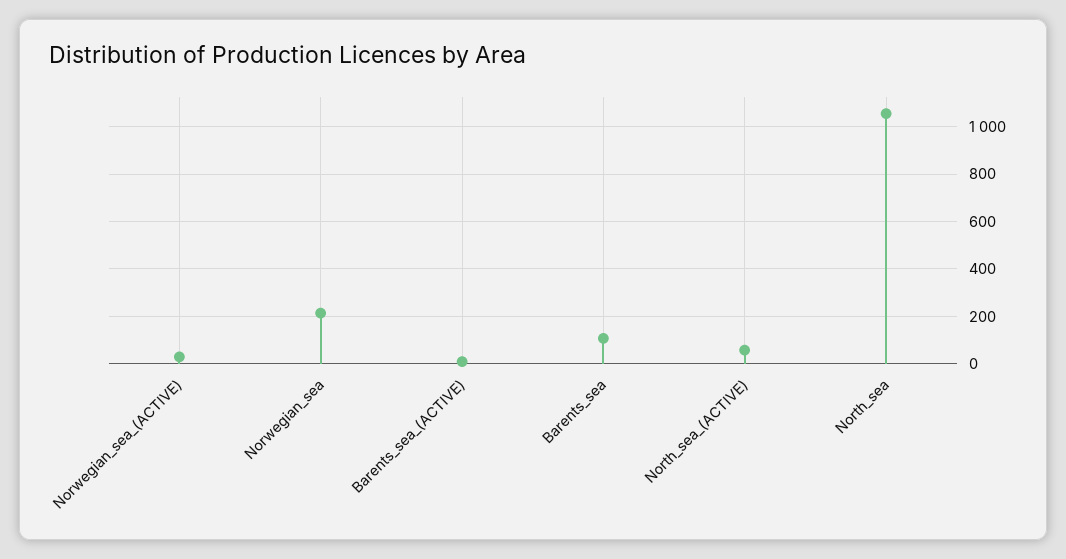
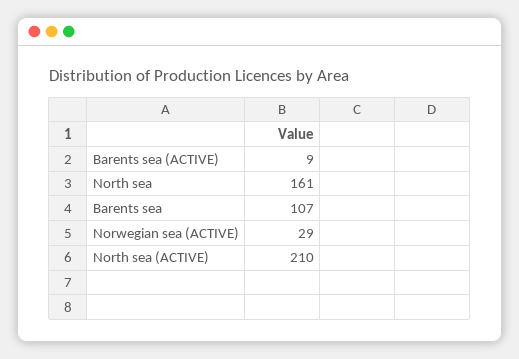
  {
    "Norwegian_sea_(ACTIVE)": 29,
-   "Norwegian_sea": 200,
    "Barents_sea_(ACTIVE)": 9,
    "Barents_sea": 107,
-   "North_sea_(ACTIVE)": 50,
+   "North_sea_(ACTIVE)": 210,
-   "North_sea": 1050
+   "North_sea": 161
  }

